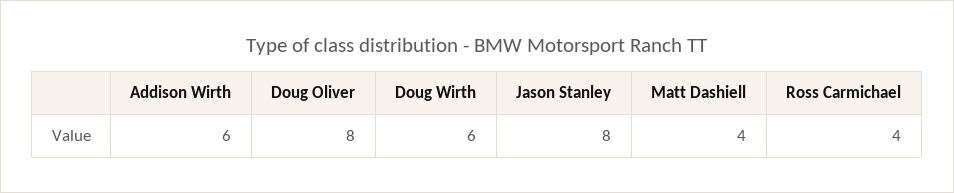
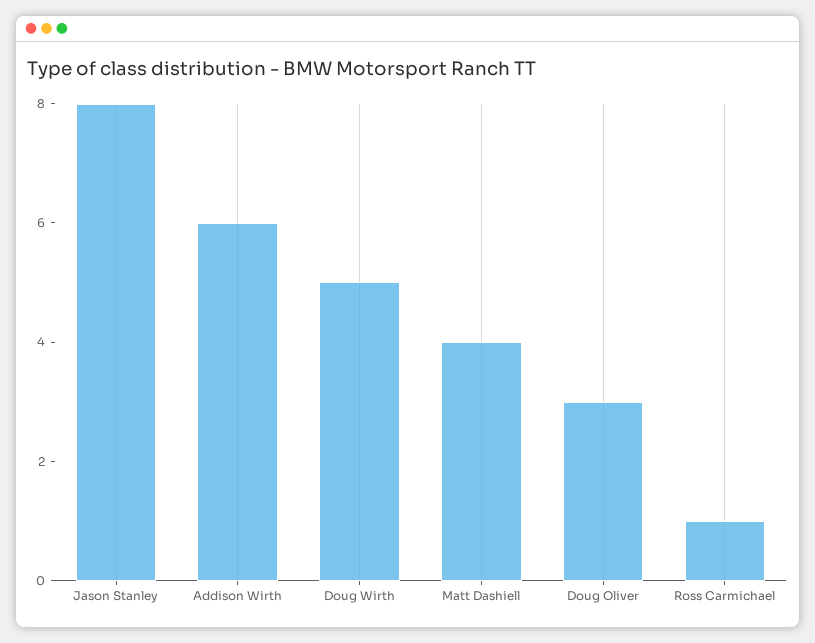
  {
    "Addison Wirth": 6,
-   "Doug Oliver": 8,
+   "Doug Oliver": 3,
-   "Doug Wirth": 6,
+   "Doug Wirth": 5,
    "Jason Stanley": 8,
    "Matt Dashiell": 4,
-   "Ross Carmichael": 4
+   "Ross Carmichael": 1
  }

